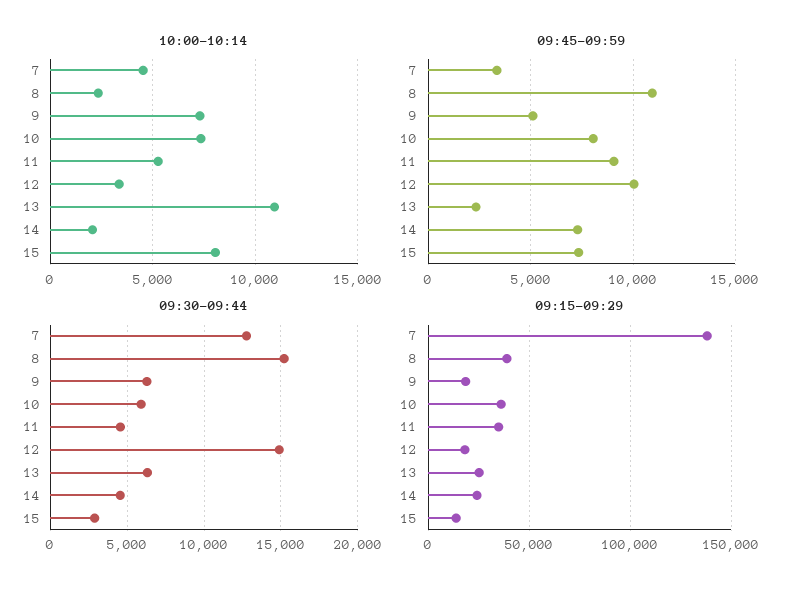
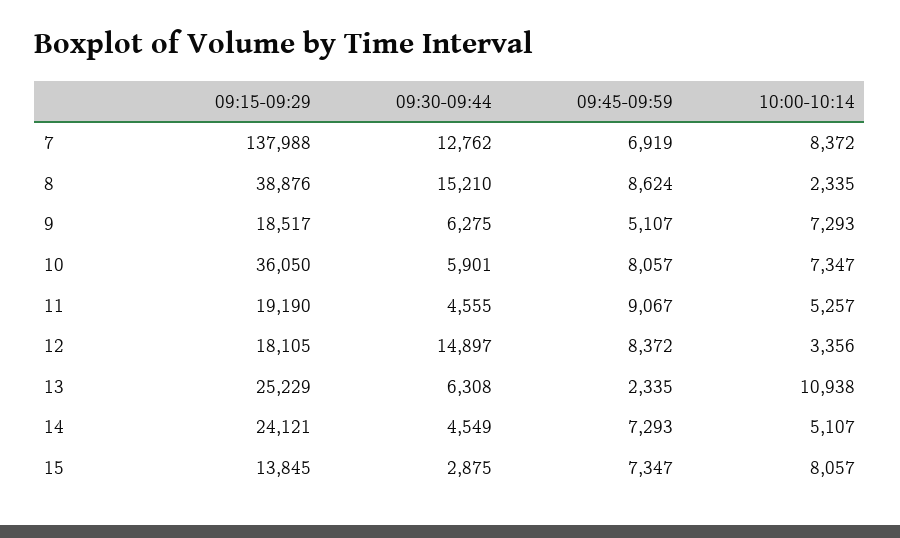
  {
    "10:00-10:14": {
-     "7": 4500,
+     "7": 8372,
      "8": 2335,
      "9": 7293,
      "10": 7347,
      "11": 5257,
      "12": 3356,
      "13": 10938,
-     "14": 2000,
+     "14": 5107,
      "15": 8057
    },
    "09:45-09:59": {
-     "7": 3500,
+     "7": 6919,
-     "8": 11000,
+     "8": 8624,
      "9": 5107,
      "10": 8057,
      "11": 9067,
-     "12": 10000,
+     "12": 8372,
      "13": 2335,
      "14": 7293,
      "15": 7347
    },
    "09:30-09:44": {
      "7": 12762,
      "8": 15210,
      "9": 6275,
      "10": 5901,
      "11": 4555,
      "12": 14897,
      "13": 6308,
      "14": 4549,
      "15": 2875
    },
    "09:15-09:29": {
      "7": 137988,
      "8": 38876,
      "9": 18517,
      "10": 36050,
-     "11": 35000,
+     "11": 19190,
      "12": 18105,
      "13": 25229,
      "14": 24121,
      "15": 13845
    }
  }

